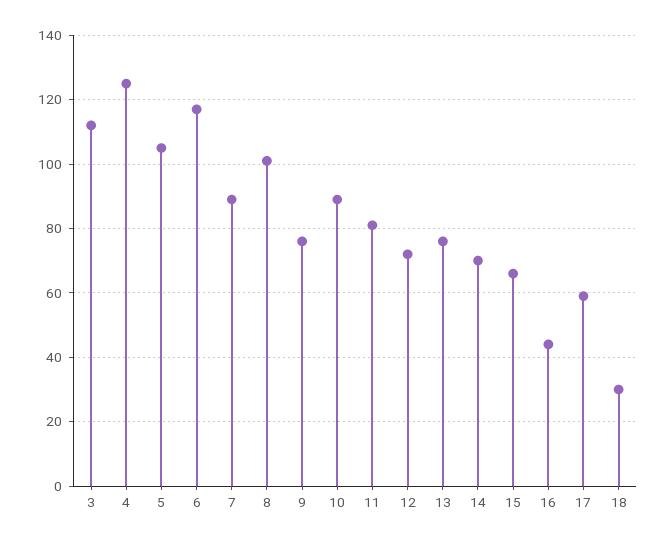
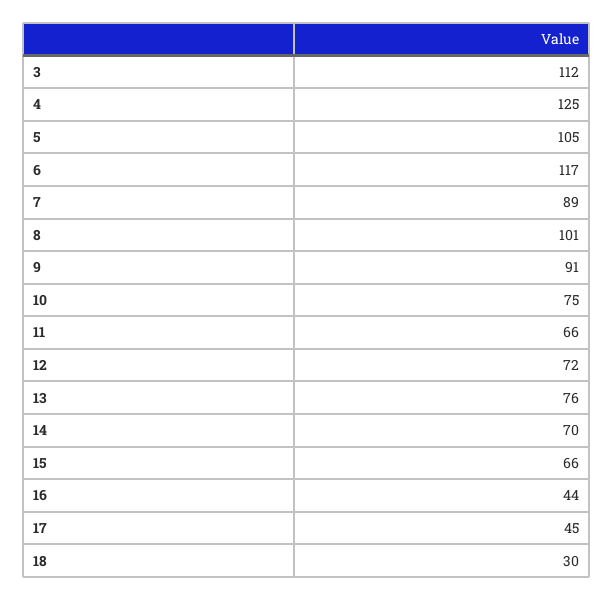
  {
    "3": 112,
    "4": 125,
    "5": 105,
    "6": 117,
    "7": 89,
    "8": 101,
-   "9": 75,
+   "9": 91,
-   "10": 90,
+   "10": 75,
-   "11": 80,
+   "11": 66,
    "12": 72,
    "13": 76,
    "14": 70,
    "15": 66,
    "16": 44,
-   "17": 60,
+   "17": 45,
    "18": 30
  }

